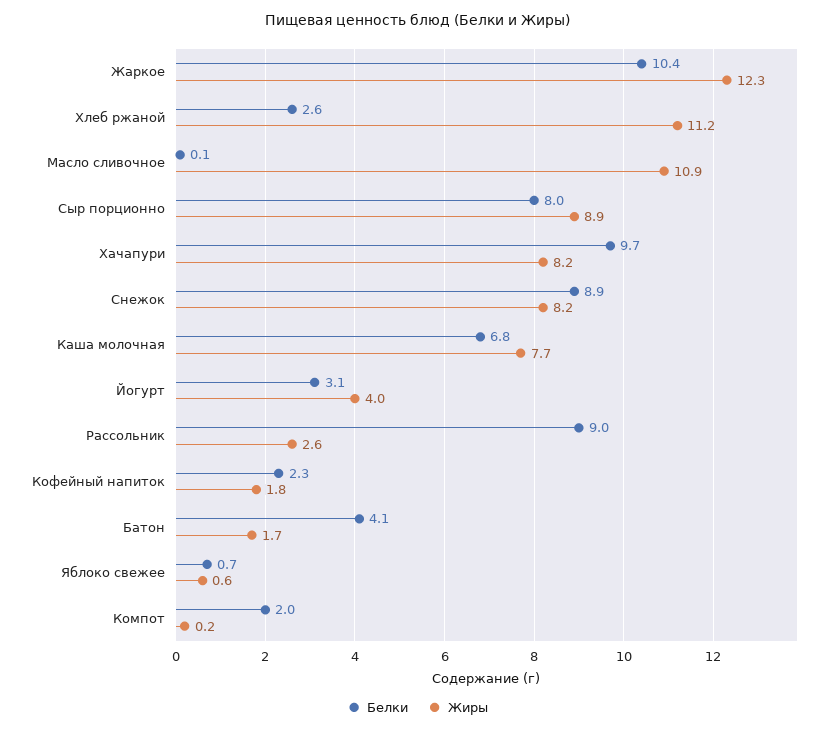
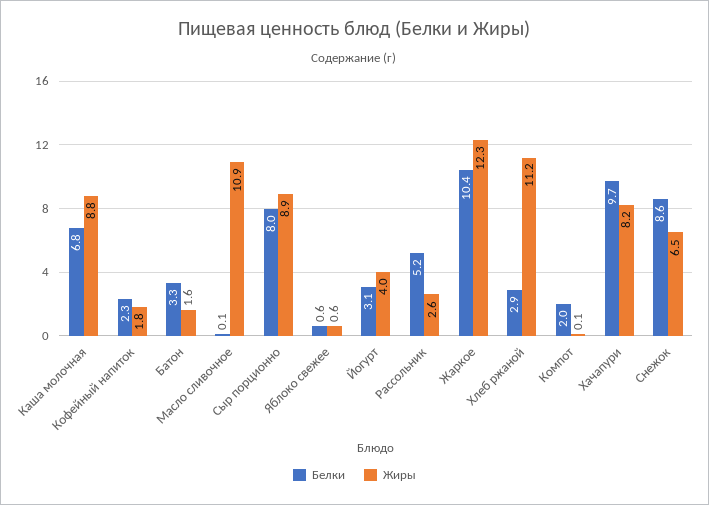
  {
    "Белки": {
      "Жаркое": 10.4,
-     "Хлеб ржаной": 2.6,
+     "Хлеб ржаной": 2.9,
      "Масло сливочное": 0.1,
      "Сыр порционно": 8,
      "Хачапури": 9.7,
-     "Снежок": 8.9,
+     "Снежок": 8.6,
      "Каша молочная": 6.8,
      "Йогурт": 3.1,
-     "Рассольник": 9,
+     "Рассольник": 5.2,
      "Кофейный напиток": 2.3,
-     "Батон": 4.1,
+     "Батон": 3.3,
-     "Яблоко свежее": 0.7,
+     "Яблоко свежее": 0.6,
      "Компот": 2
    },
    "Жиры": {
      "Жаркое": 12.3,
      "Хлеб ржаной": 11.2,
      "Масло сливочное": 10.9,
      "Сыр порционно": 8.9,
      "Хачапури": 8.2,
-     "Снежок": 8.2,
+     "Снежок": 6.5,
-     "Каша молочная": 7.7,
+     "Каша молочная": 8.8,
      "Йогурт": 4,
      "Рассольник": 2.6,
      "Кофейный напиток": 1.8,
-     "Батон": 1.7,
+     "Батон": 1.6,
      "Яблоко свежее": 0.6,
-     "Компот": 0.2
+     "Компот": 0.1
    }
  }

